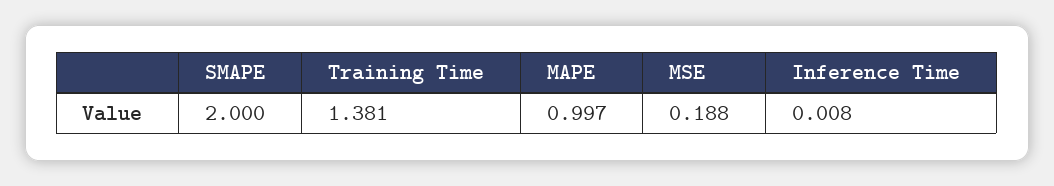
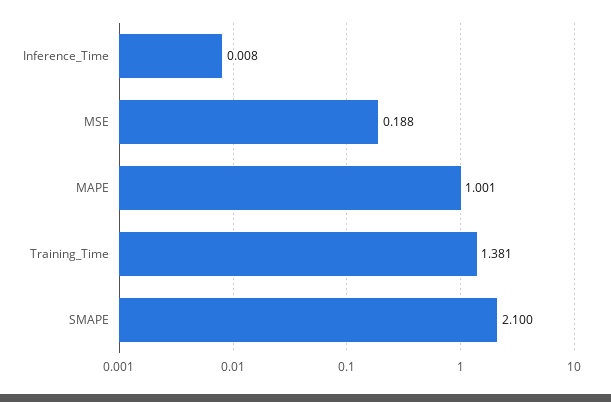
  {
-   "SMAPE": 2,
+   "SMAPE": 2.1,
    "Training Time": 1.381,
-   "MAPE": 0.997,
+   "MAPE": 1.001,
    "MSE": 0.188,
    "Inference Time": 0.008
  }

